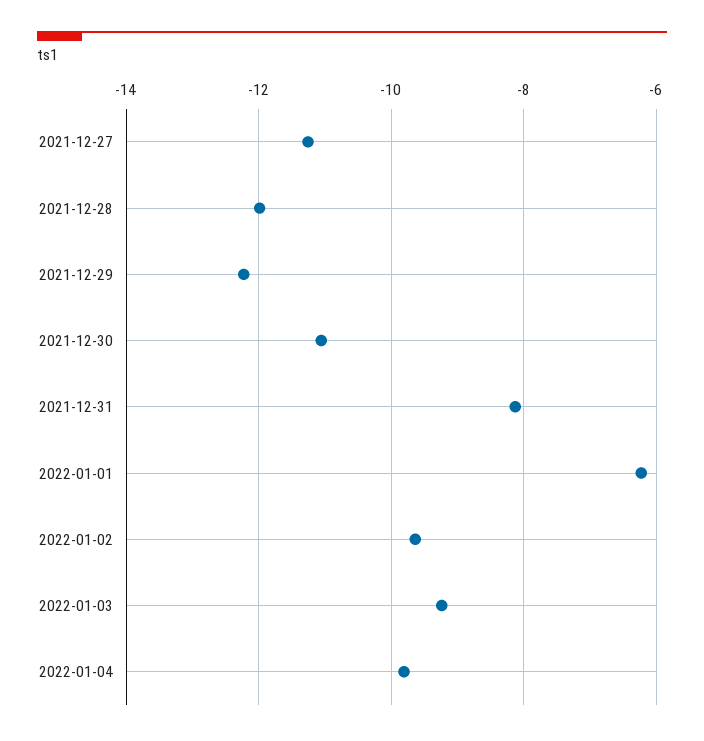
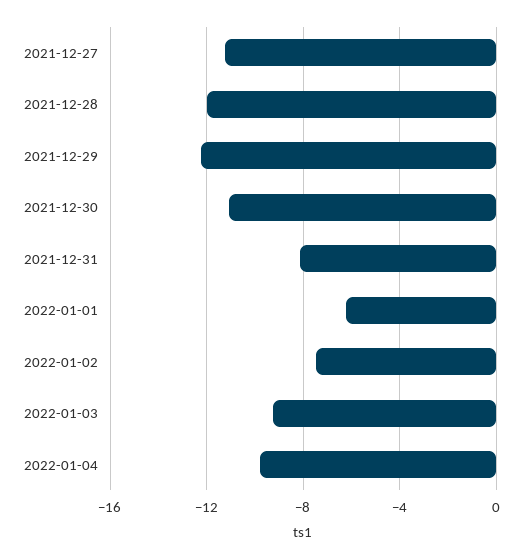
  {
    "2021-12-27": -11.2,
    "2021-12-28": -12,
    "2021-12-29": -12.2,
    "2021-12-30": -11,
    "2021-12-31": -8.2,
    "2022-01-01": -6.2,
-   "2022-01-02": -9.6,
+   "2022-01-02": -7.5,
    "2022-01-03": -9.2,
    "2022-01-04": -9.8
  }

